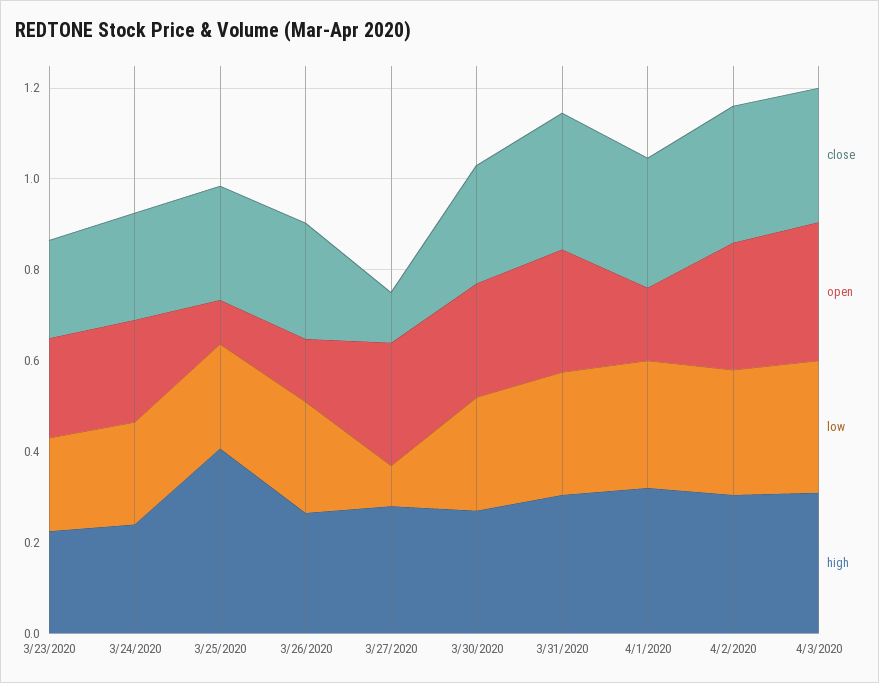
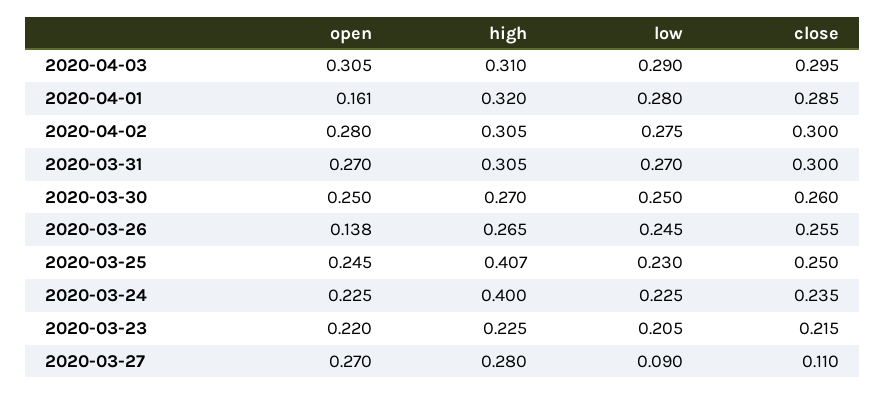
  {
    "close": {
      "3/23/2020": 0.215,
      "3/24/2020": 0.235,
      "3/25/2020": 0.25,
      "3/26/2020": 0.255,
      "3/27/2020": 0.11,
      "3/30/2020": 0.26,
      "3/31/2020": 0.3,
      "4/1/2020": 0.285,
      "4/2/2020": 0.3,
      "4/3/2020": 0.295
    },
    "open": {
      "3/23/2020": 0.22,
      "3/24/2020": 0.225,
-     "3/25/2020": 0.1,
+     "3/25/2020": 0.245,
      "3/26/2020": 0.138,
      "3/27/2020": 0.27,
      "3/30/2020": 0.25,
      "3/31/2020": 0.27,
      "4/1/2020": 0.161,
      "4/2/2020": 0.28,
      "4/3/2020": 0.305
    },
    "low": {
      "3/23/2020": 0.205,
      "3/24/2020": 0.225,
      "3/25/2020": 0.23,
      "3/26/2020": 0.245,
      "3/27/2020": 0.09,
      "3/30/2020": 0.25,
      "3/31/2020": 0.27,
      "4/1/2020": 0.28,
      "4/2/2020": 0.275,
      "4/3/2020": 0.29
    },
    "high": {
      "3/23/2020": 0.225,
-     "3/24/2020": 0.25,
+     "3/24/2020": 0.4,
      "3/25/2020": 0.407,
      "3/26/2020": 0.265,
      "3/27/2020": 0.28,
      "3/30/2020": 0.27,
      "3/31/2020": 0.305,
      "4/1/2020": 0.32,
      "4/2/2020": 0.305,
      "4/3/2020": 0.31
    }
  }

